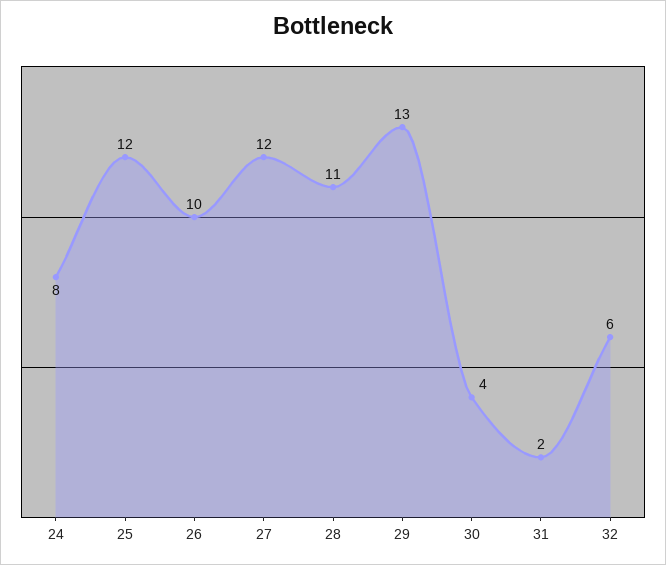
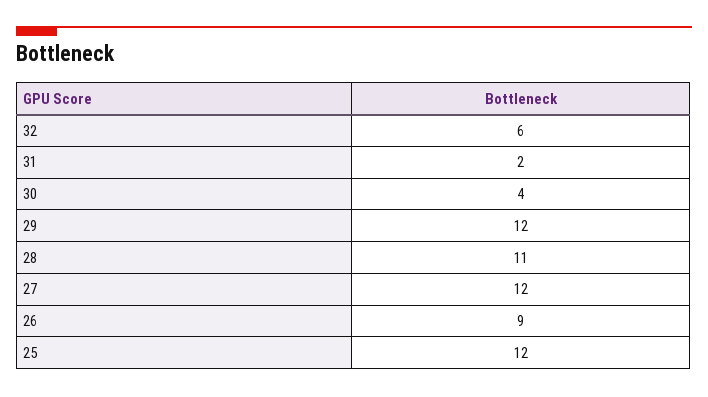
  {
-   "24": 8,
    "25": 12,
-   "26": 10,
+   "26": 9,
    "27": 12,
    "28": 11,
-   "29": 13,
+   "29": 12,
    "30": 4,
    "31": 2,
    "32": 6
  }

